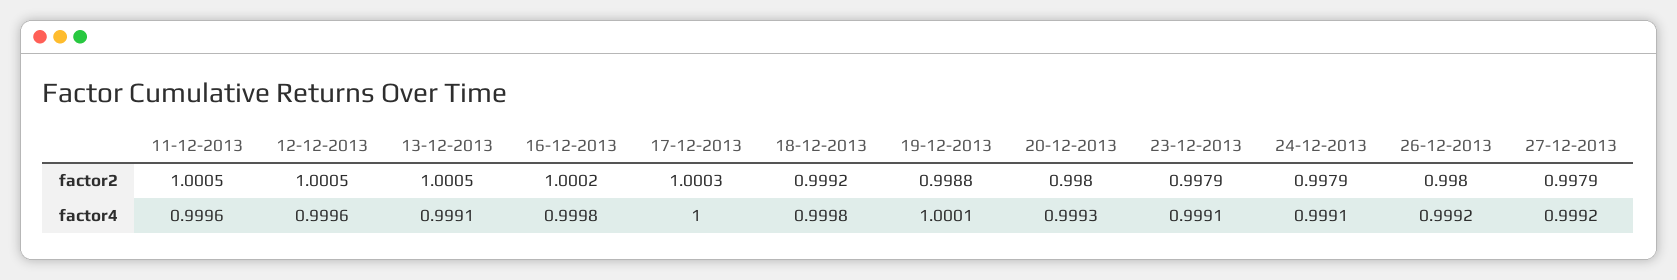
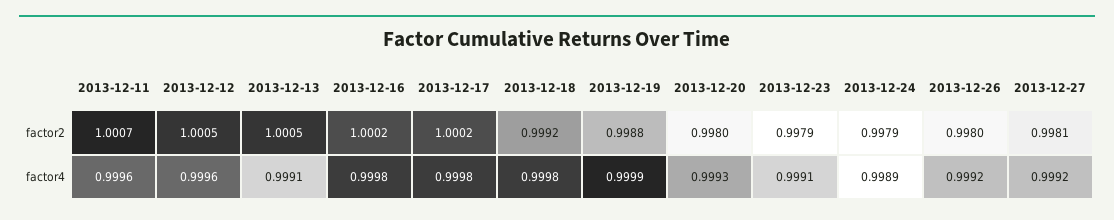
  {
    "11-12-2013": {
-     "factor2": 1.0005,
+     "factor2": 1.0007,
      "factor4": 0.9996
    },
    "12-12-2013": {
      "factor2": 1.0005,
      "factor4": 0.9996
    },
    "13-12-2013": {
      "factor2": 1.0005,
      "factor4": 0.9991
    },
    "16-12-2013": {
      "factor2": 1.0002,
      "factor4": 0.9998
    },
    "17-12-2013": {
-     "factor2": 1.0003,
+     "factor2": 1.0002,
-     "factor4": 1
+     "factor4": 0.9998
    },
    "18-12-2013": {
      "factor2": 0.9992,
      "factor4": 0.9998
    },
    "19-12-2013": {
      "factor2": 0.9988,
-     "factor4": 1.0001
+     "factor4": 0.9999
    },
    "20-12-2013": {
      "factor2": 0.998,
      "factor4": 0.9993
    },
    "23-12-2013": {
      "factor2": 0.9979,
      "factor4": 0.9991
    },
    "24-12-2013": {
      "factor2": 0.9979,
-     "factor4": 0.9991
+     "factor4": 0.9989
    },
    "26-12-2013": {
      "factor2": 0.998,
      "factor4": 0.9992
    },
    "27-12-2013": {
-     "factor2": 0.9979,
+     "factor2": 0.9981,
      "factor4": 0.9992
    }
  }

